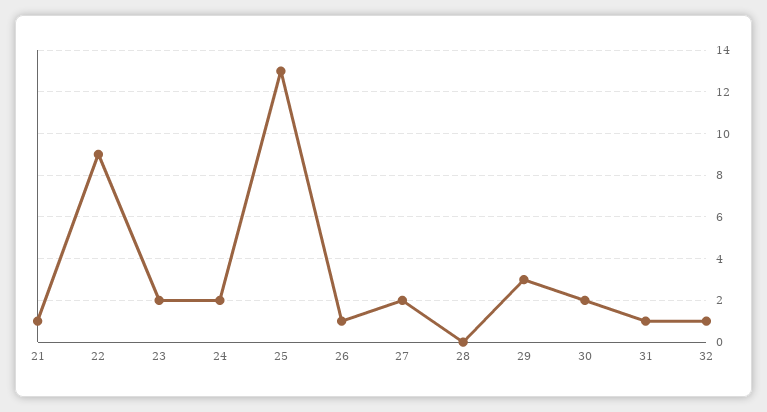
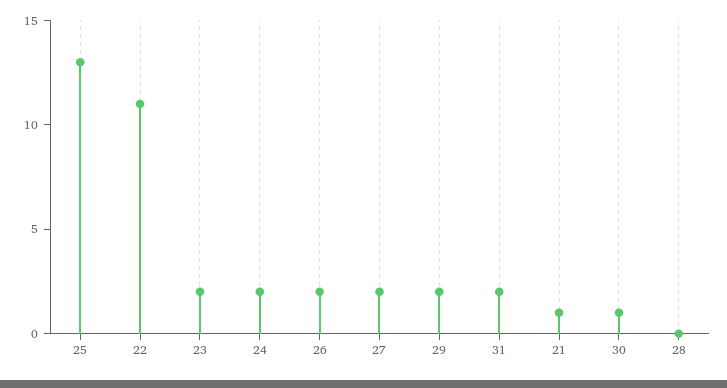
  {
    "21": 1,
-   "22": 9,
+   "22": 11,
    "23": 2,
    "24": 2,
    "25": 13,
-   "26": 1,
+   "26": 2,
    "27": 2,
    "28": 0,
-   "29": 3,
+   "29": 2,
-   "30": 2,
+   "30": 1,
-   "31": 1,
+   "31": 2
-   "32": 1
  }

